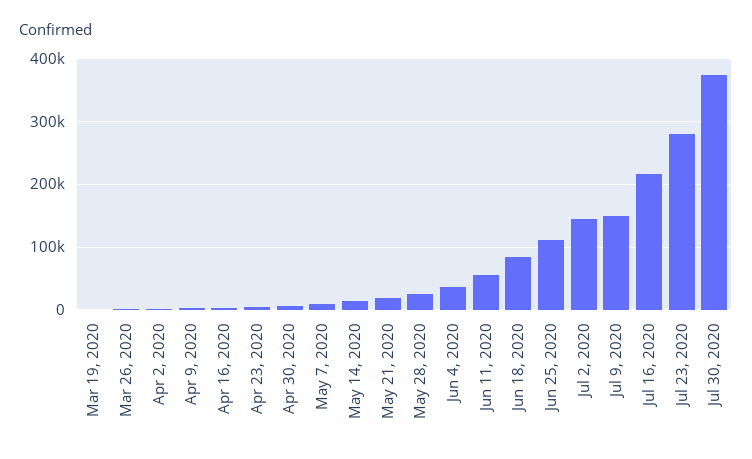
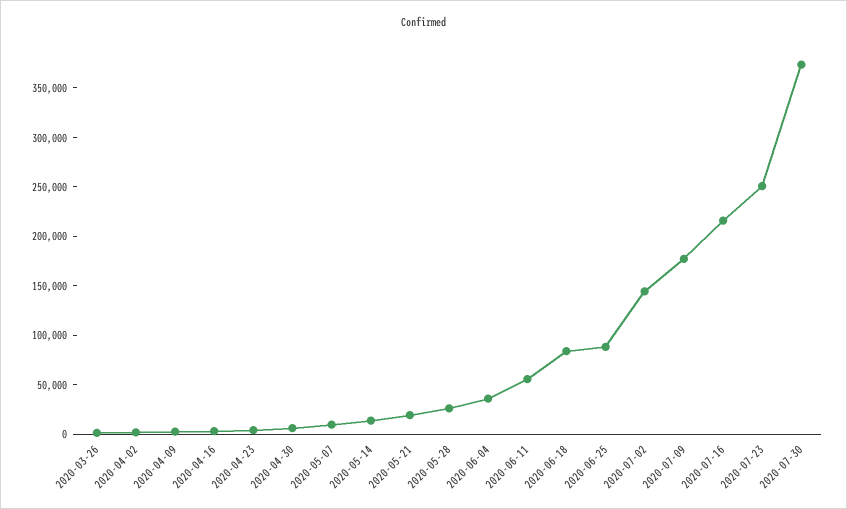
  {
-   "Mar 19, 2020": 0,
    "Mar 26, 2020": 0,
    "Apr 2, 2020": 0,
    "Apr 9, 2020": 0,
    "Apr 16, 2020": 0,
    "Apr 23, 2020": 0,
    "Apr 30, 2020": 10000,
    "May 7, 2020": 10000,
    "May 14, 2020": 10000,
    "May 21, 2020": 20000,
    "May 28, 2020": 30000,
    "Jun 4, 2020": 40000,
    "Jun 11, 2020": 60000,
    "Jun 18, 2020": 80000,
-   "Jun 25, 2020": 110000,
+   "Jun 25, 2020": 90000,
    "Jul 2, 2020": 140000,
-   "Jul 9, 2020": 150000,
+   "Jul 9, 2020": 180000,
    "Jul 16, 2020": 220000,
-   "Jul 23, 2020": 280000,
+   "Jul 23, 2020": 250000,
    "Jul 30, 2020": 370000
  }

